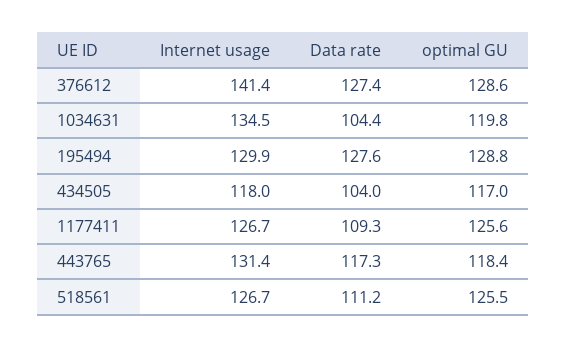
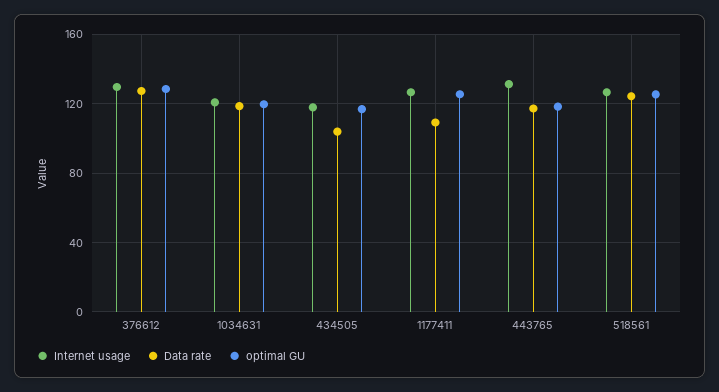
  {
    "Internet usage": {
-     "376612": 141.4,
+     "376612": 130,
-     "1034631": 134.5,
+     "1034631": 120,
-     "195494": 129.9,
      "434505": 118,
      "1177411": 126.7,
      "443765": 131.4,
      "518561": 126.7
    },
    "Data rate": {
      "376612": 127.4,
-     "1034631": 104.4,
+     "1034631": 120,
-     "195494": 127.6,
      "434505": 104,
      "1177411": 109.3,
      "443765": 117.3,
-     "518561": 111.2
+     "518561": 125
    },
    "optimal GU": {
      "376612": 128.6,
      "1034631": 119.8,
-     "195494": 128.8,
      "434505": 117,
      "1177411": 125.6,
      "443765": 118.4,
      "518561": 125.5
    }
  }

